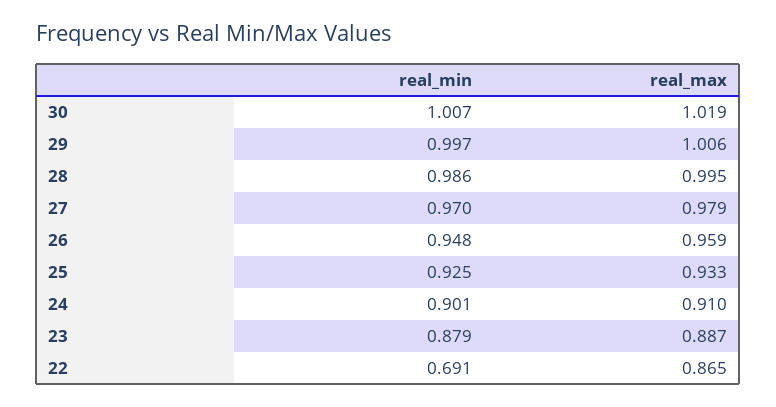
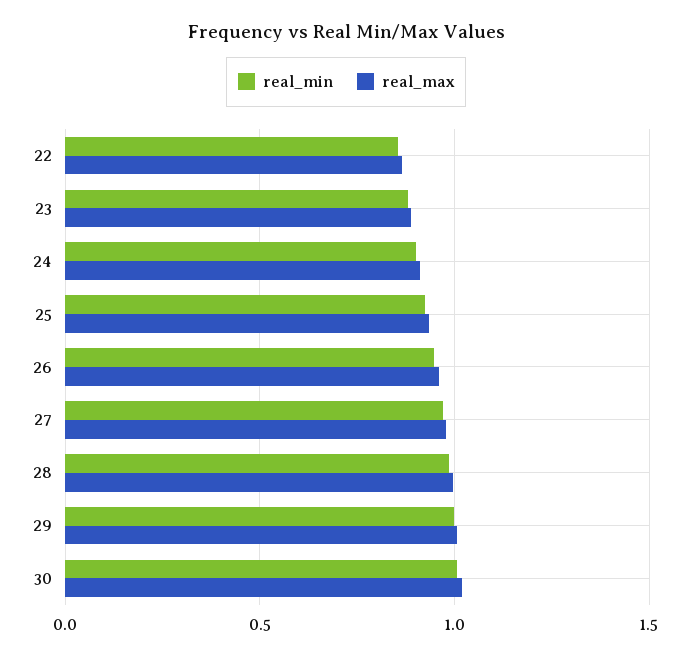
  {
    "real_min": {
      "30": 1.007,
      "29": 0.997,
      "28": 0.986,
      "27": 0.97,
      "26": 0.948,
      "25": 0.925,
      "24": 0.901,
      "23": 0.879,
-     "22": 0.691
+     "22": 0.85
    },
    "real_max": {
      "30": 1.019,
      "29": 1.006,
      "28": 0.995,
      "27": 0.979,
      "26": 0.959,
      "25": 0.933,
      "24": 0.91,
      "23": 0.887,
      "22": 0.865
    }
  }

